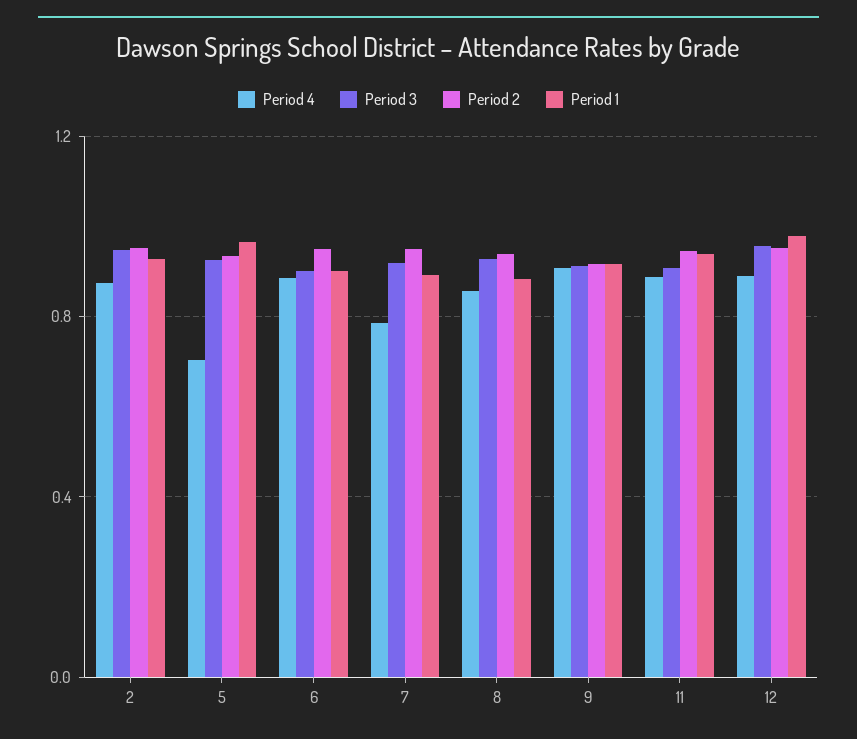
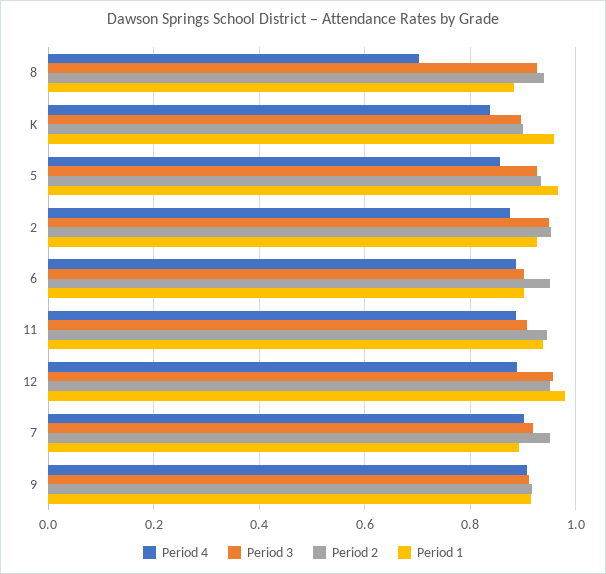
  {
    "Period 4": {
      "2": 0.88,
-     "5": 0.7,
+     "5": 0.86,
      "6": 0.88,
-     "7": 0.8,
+     "7": 0.9,
-     "8": 0.85,
+     "8": 0.7,
      "9": 0.9,
      "11": 0.88,
-     "12": 0.88
+     "12": 0.88,
+     "K": 0.84
    },
    "Period 3": {
      "2": 0.94,
      "5": 0.92,
      "6": 0.9,
      "7": 0.92,
      "8": 0.92,
      "9": 0.92,
      "11": 0.9,
-     "12": 0.96
+     "12": 0.96,
+     "K": 0.9
    },
    "Period 2": {
      "2": 0.96,
      "5": 0.94,
      "6": 0.96,
      "7": 0.96,
      "8": 0.94,
      "9": 0.92,
      "11": 0.94,
-     "12": 0.96
+     "12": 0.96,
+     "K": 0.9
    },
    "Period 1": {
      "2": 0.92,
      "5": 0.96,
      "6": 0.9,
      "7": 0.9,
      "8": 0.88,
      "9": 0.92,
      "11": 0.94,
-     "12": 0.98
+     "12": 0.98,
+     "K": 0.96
    }
  }

